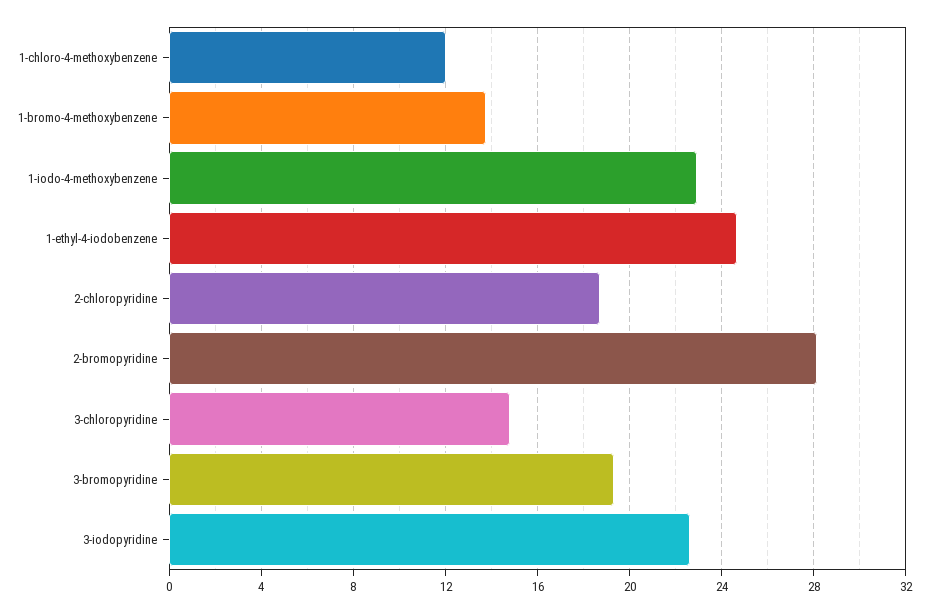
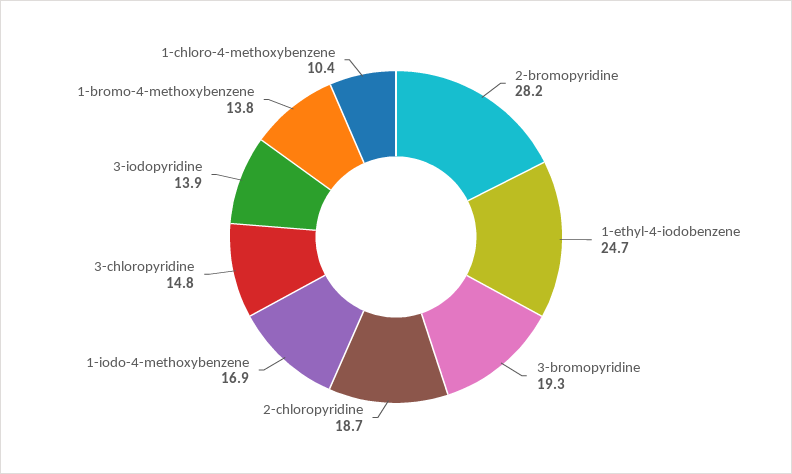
  {
-   "1-chloro-4-methoxybenzene": 12,
+   "1-chloro-4-methoxybenzene": 10.4,
    "1-bromo-4-methoxybenzene": 13.8,
-   "1-iodo-4-methoxybenzene": 23,
+   "1-iodo-4-methoxybenzene": 16.9,
    "1-ethyl-4-iodobenzene": 24.7,
    "2-chloropyridine": 18.7,
    "2-bromopyridine": 28.2,
    "3-chloropyridine": 14.8,
    "3-bromopyridine": 19.3,
-   "3-iodopyridine": 22.5
+   "3-iodopyridine": 13.9
  }

